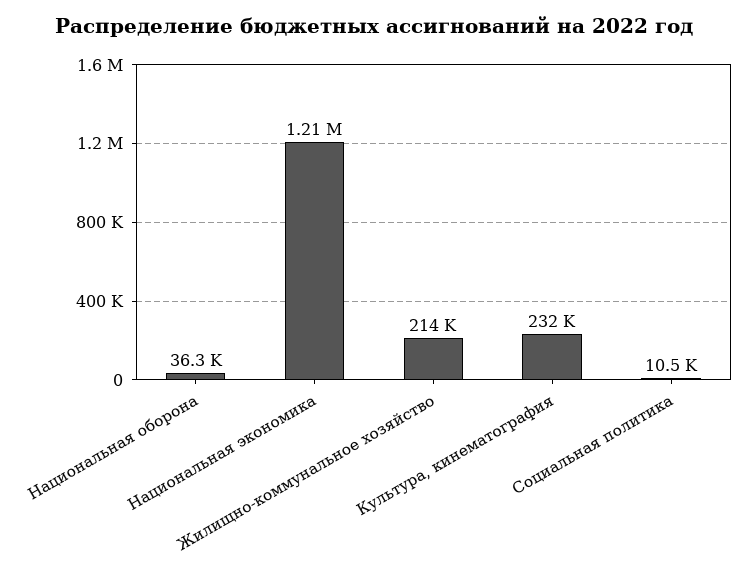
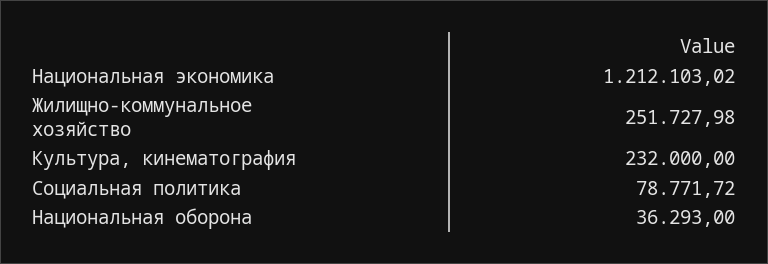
  {
    "Национальная оборона": 36293,
    "Национальная экономика": 1212103.02,
-   "Жилищно-коммунальное хозяйство": 214000,
+   "Жилищно-коммунальное хозяйство": 251727.98,
    "Культура, кинематография": 232000,
-   "Социальная политика": 10500
+   "Социальная политика": 78771.72
  }

